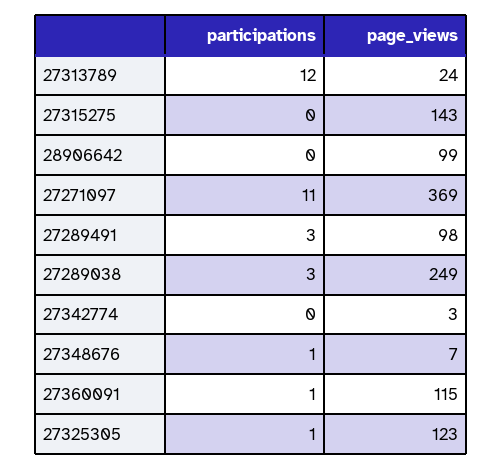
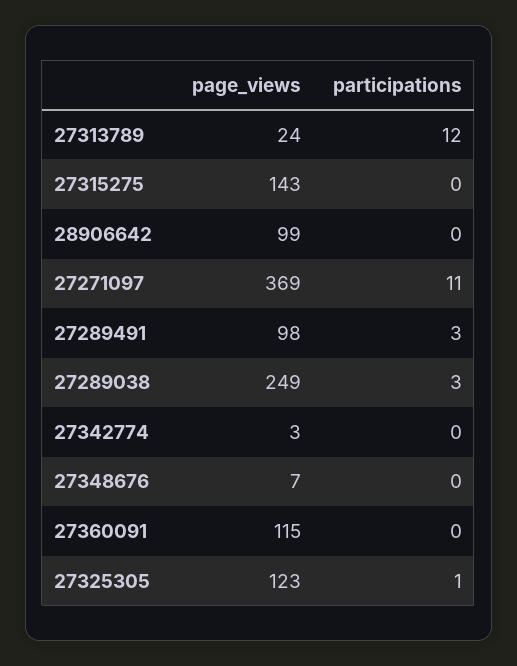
  {
    "participations": {
      "27313789": 12,
      "27315275": 0,
      "28906642": 0,
      "27271097": 11,
      "27289491": 3,
      "27289038": 3,
      "27342774": 0,
-     "27348676": 1,
+     "27348676": 0,
-     "27360091": 1,
+     "27360091": 0,
      "27325305": 1
    },
    "page_views": {
      "27313789": 24,
      "27315275": 143,
      "28906642": 99,
      "27271097": 369,
      "27289491": 98,
      "27289038": 249,
      "27342774": 3,
      "27348676": 7,
      "27360091": 115,
      "27325305": 123
    }
  }

